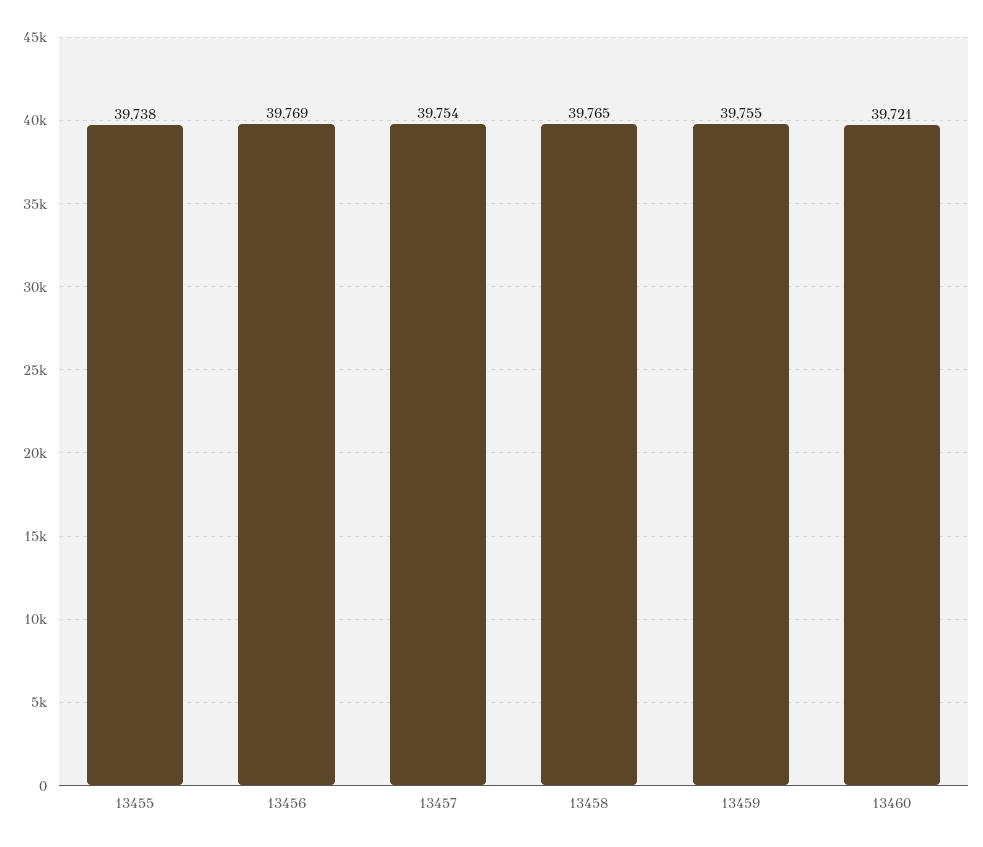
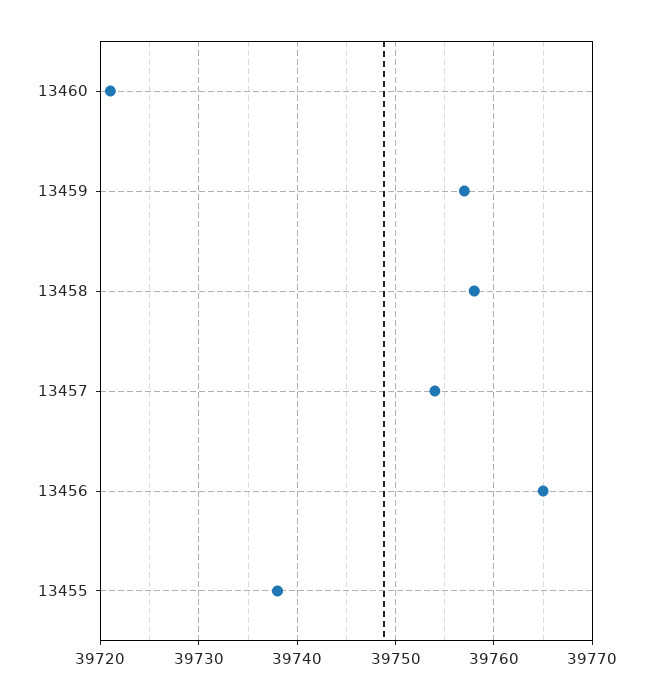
  {
    "13455": 39738,
-   "13456": 39769,
+   "13456": 39765,
    "13457": 39754,
-   "13458": 39765,
+   "13458": 39758,
-   "13459": 39755,
+   "13459": 39757,
    "13460": 39721
  }

